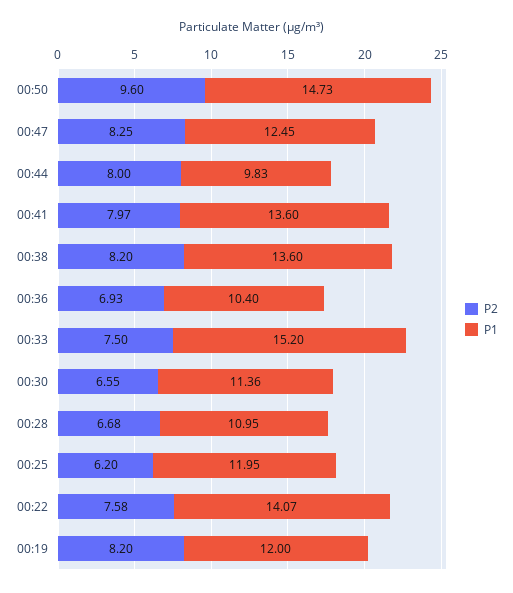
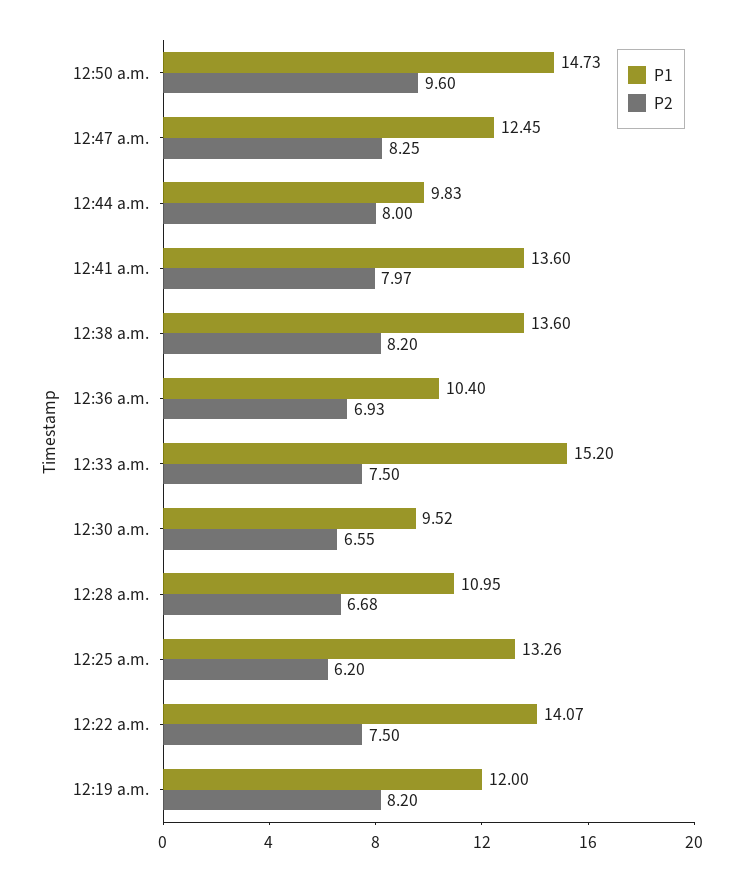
  {
    "P2": {
      "00:50": 9.6,
      "00:47": 8.25,
      "00:44": 8,
      "00:41": 7.97,
      "00:38": 8.2,
      "00:36": 6.93,
      "00:33": 7.5,
      "00:30": 6.55,
      "00:28": 6.68,
      "00:25": 6.2,
-     "00:22": 7.58,
+     "00:22": 7.5,
      "00:19": 8.2
    },
    "P1": {
      "00:50": 14.73,
      "00:47": 12.45,
      "00:44": 9.83,
      "00:41": 13.6,
      "00:38": 13.6,
      "00:36": 10.4,
      "00:33": 15.2,
-     "00:30": 11.36,
+     "00:30": 9.52,
      "00:28": 10.95,
-     "00:25": 11.95,
+     "00:25": 13.26,
      "00:22": 14.07,
      "00:19": 12
    }
  }

